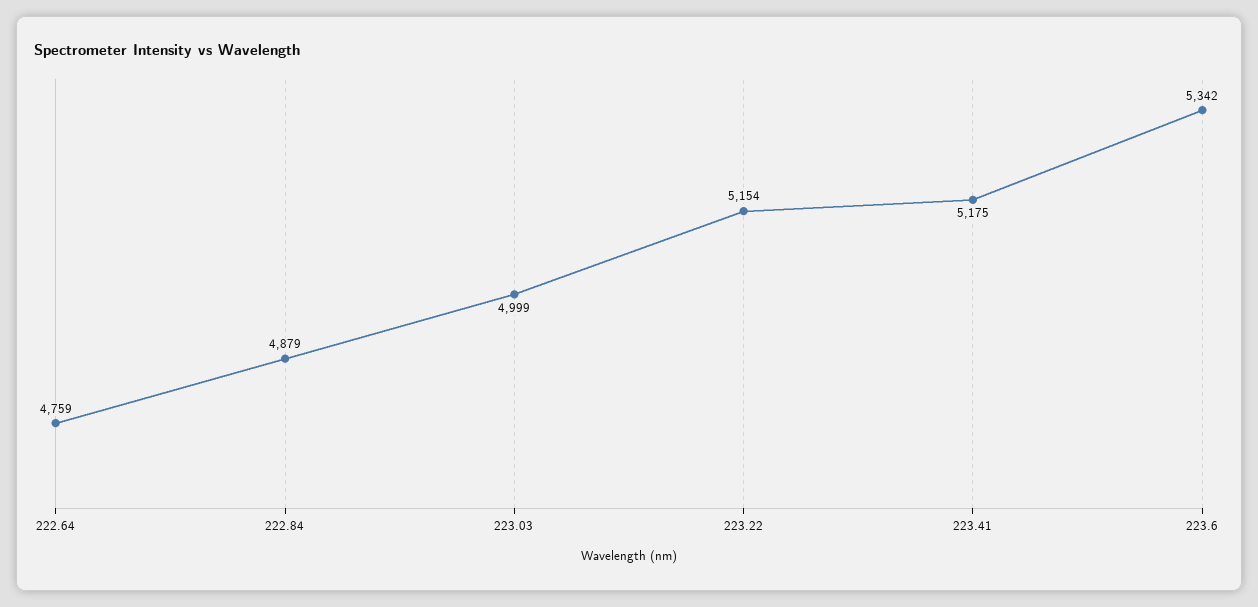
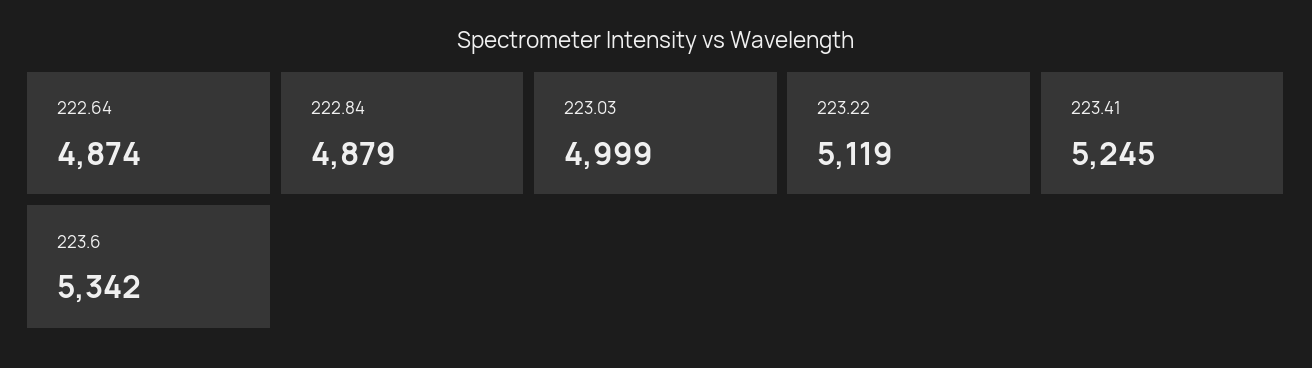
  {
-   "222.64": 4759,
+   "222.64": 4874,
    "222.84": 4879,
    "223.03": 4999,
-   "223.22": 5154,
+   "223.22": 5119,
-   "223.41": 5175,
+   "223.41": 5245,
    "223.6": 5342
  }

